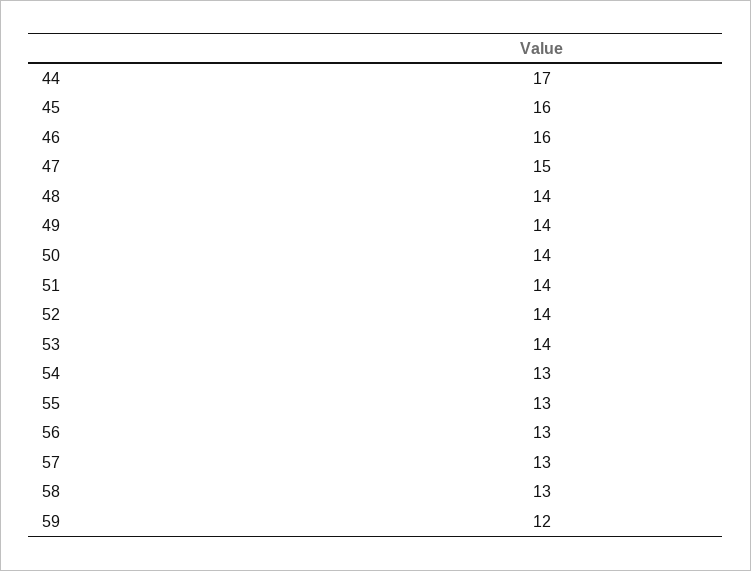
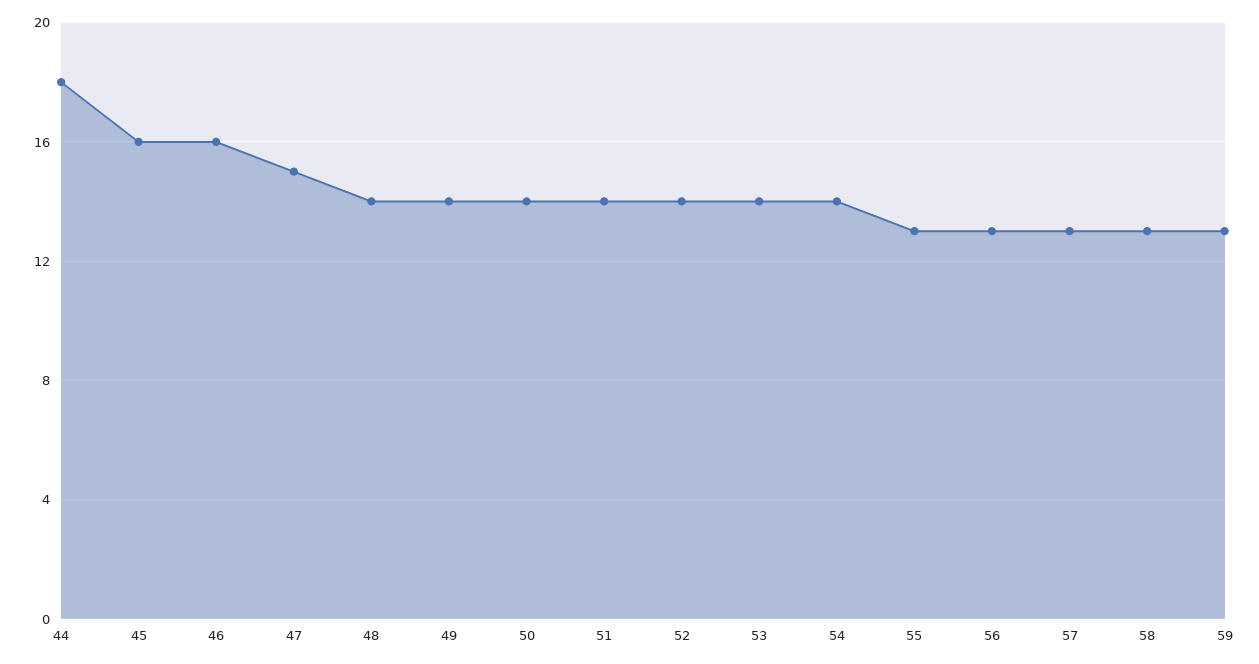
  {
-   "44": 17,
+   "44": 18,
    "45": 16,
    "46": 16,
    "47": 15,
    "48": 14,
    "49": 14,
    "50": 14,
    "51": 14,
    "52": 14,
    "53": 14,
-   "54": 13,
+   "54": 14,
    "55": 13,
    "56": 13,
    "57": 13,
    "58": 13,
-   "59": 12
+   "59": 13
  }

